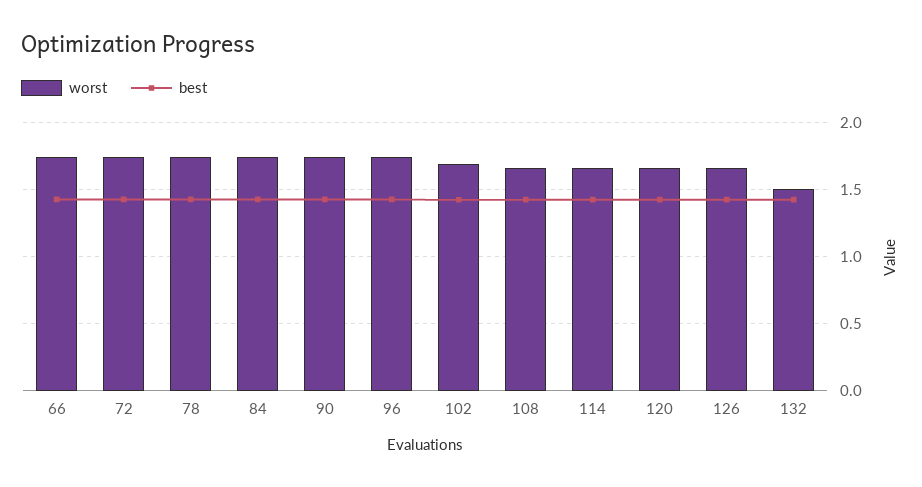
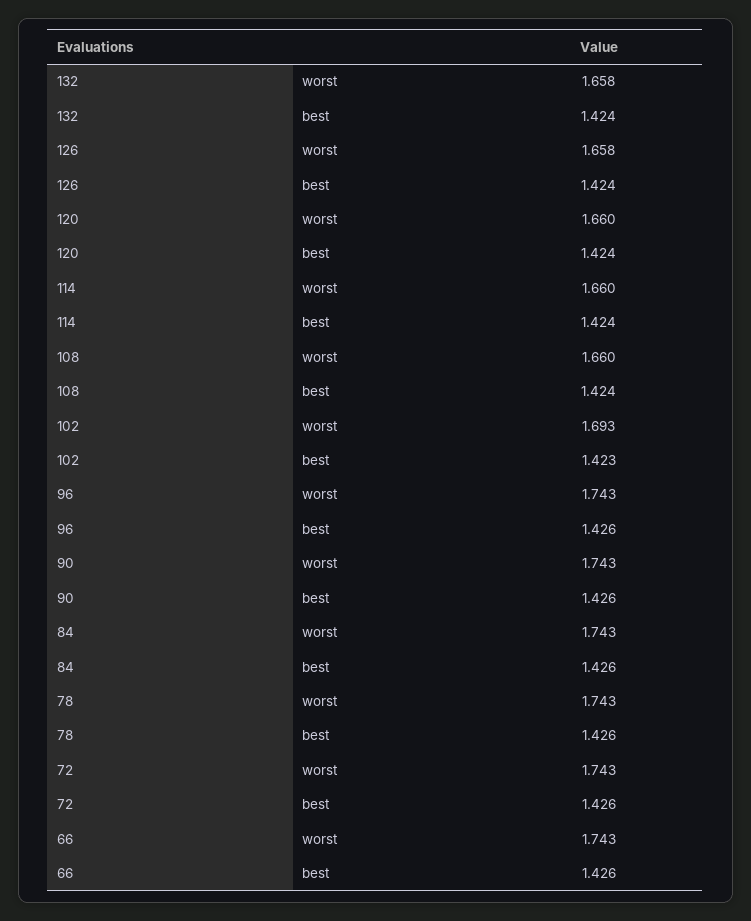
  {
    "worst": {
      "66": 1.743,
      "72": 1.743,
      "78": 1.743,
      "84": 1.743,
      "90": 1.743,
      "96": 1.743,
      "102": 1.693,
      "108": 1.66,
      "114": 1.66,
      "120": 1.66,
      "126": 1.658,
-     "132": 1.5
+     "132": 1.658
    },
    "best": {
      "66": 1.426,
      "72": 1.426,
      "78": 1.426,
      "84": 1.426,
      "90": 1.426,
      "96": 1.426,
      "102": 1.423,
      "108": 1.424,
      "114": 1.424,
      "120": 1.424,
      "126": 1.424,
      "132": 1.424
    }
  }

